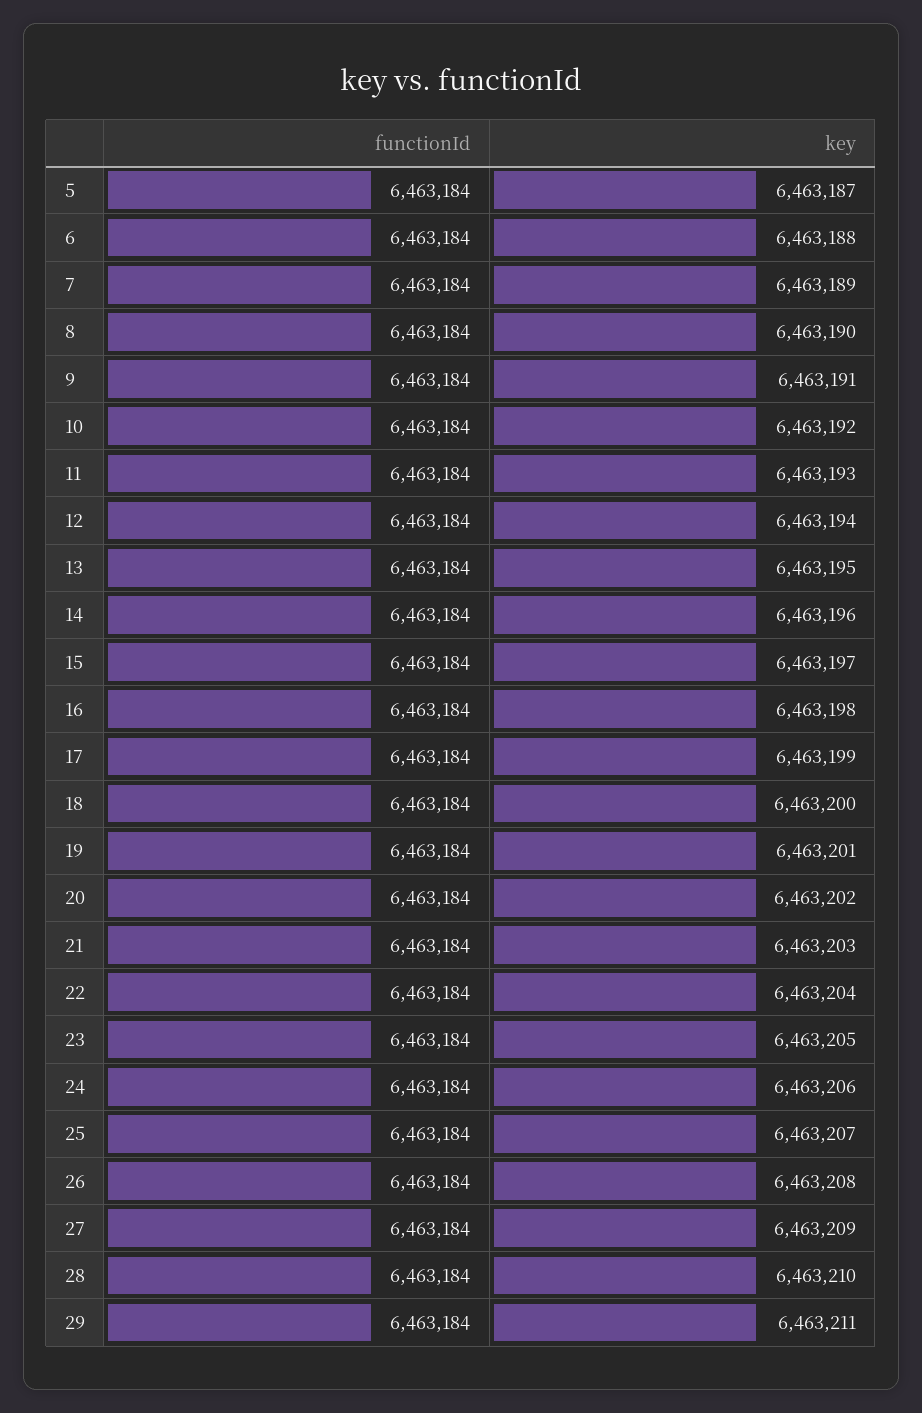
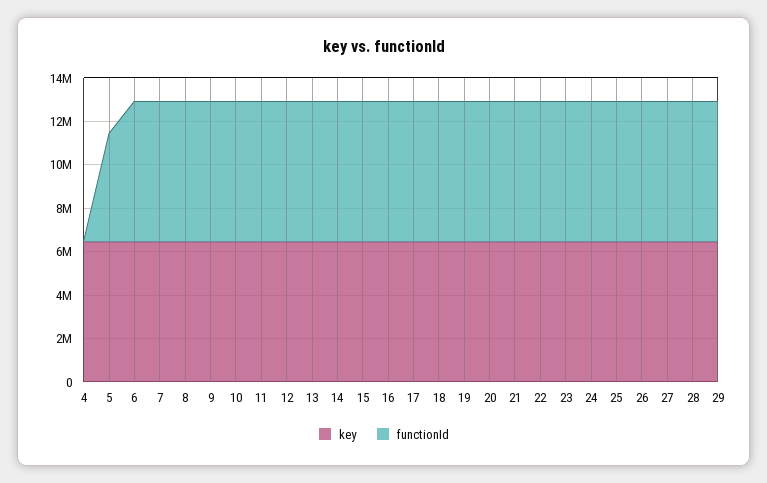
  {
    "functionId": {
-     "5": 6463184,
+     "5": 5000000,
      "6": 6463184,
      "7": 6463184,
      "8": 6463184,
      "9": 6463184,
      "10": 6463184,
      "11": 6463184,
      "12": 6463184,
      "13": 6463184,
      "14": 6463184,
      "15": 6463184,
      "16": 6463184,
      "17": 6463184,
      "18": 6463184,
      "19": 6463184,
      "20": 6463184,
      "21": 6463184,
      "22": 6463184,
      "23": 6463184,
      "24": 6463184,
      "25": 6463184,
      "26": 6463184,
      "27": 6463184,
      "28": 6463184,
-     "29": 6463184
+     "29": 6463184,
+     "4": 0
    },
    "key": {
      "5": 6463187,
      "6": 6463188,
      "7": 6463189,
      "8": 6463190,
      "9": 6463191,
      "10": 6463192,
      "11": 6463193,
      "12": 6463194,
      "13": 6463195,
      "14": 6463196,
      "15": 6463197,
      "16": 6463198,
      "17": 6463199,
      "18": 6463200,
      "19": 6463201,
      "20": 6463202,
      "21": 6463203,
      "22": 6463204,
      "23": 6463205,
      "24": 6463206,
      "25": 6463207,
      "26": 6463208,
      "27": 6463209,
      "28": 6463210,
-     "29": 6463211
+     "29": 6463211,
+     "4": 6500000
    }
  }

